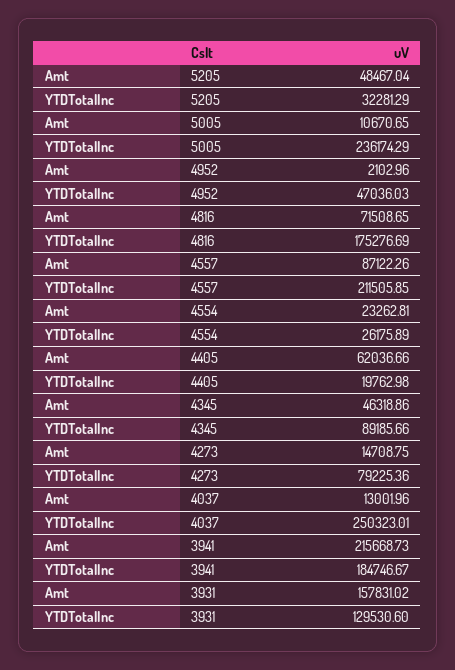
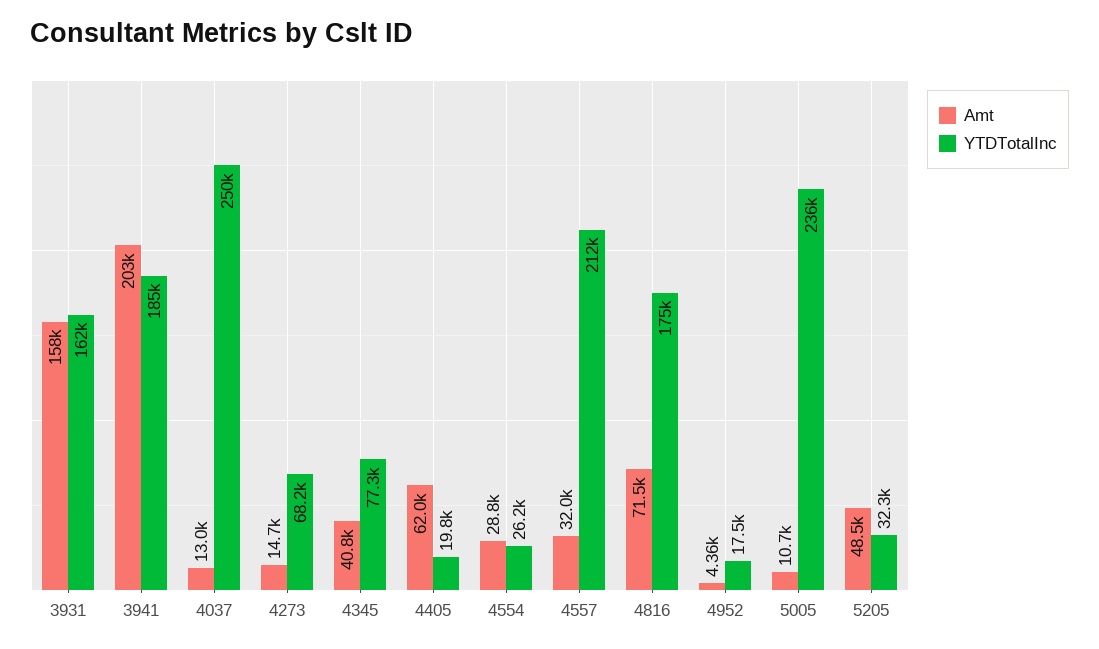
  {
    "Amt": {
      "5205": 48467.04,
      "5005": 10670.65,
-     "4952": 2102.96,
+     "4952": 4360,
      "4816": 71508.65,
-     "4557": 87122.26,
+     "4557": 32000,
-     "4554": 23262.81,
+     "4554": 28800,
      "4405": 62036.66,
-     "4345": 46318.86,
+     "4345": 40800,
      "4273": 14708.75,
      "4037": 13001.96,
-     "3941": 215668.73,
+     "3941": 203000,
      "3931": 157831.02
    },
    "YTDTotalInc": {
      "5205": 32281.29,
      "5005": 236174.29,
-     "4952": 47036.03,
+     "4952": 17500,
      "4816": 175276.69,
      "4557": 211505.85,
      "4554": 26175.89,
      "4405": 19762.98,
-     "4345": 89185.66,
+     "4345": 77300,
-     "4273": 79225.36,
+     "4273": 68200,
      "4037": 250323.01,
      "3941": 184746.67,
-     "3931": 129530.6
+     "3931": 162000
    }
  }

